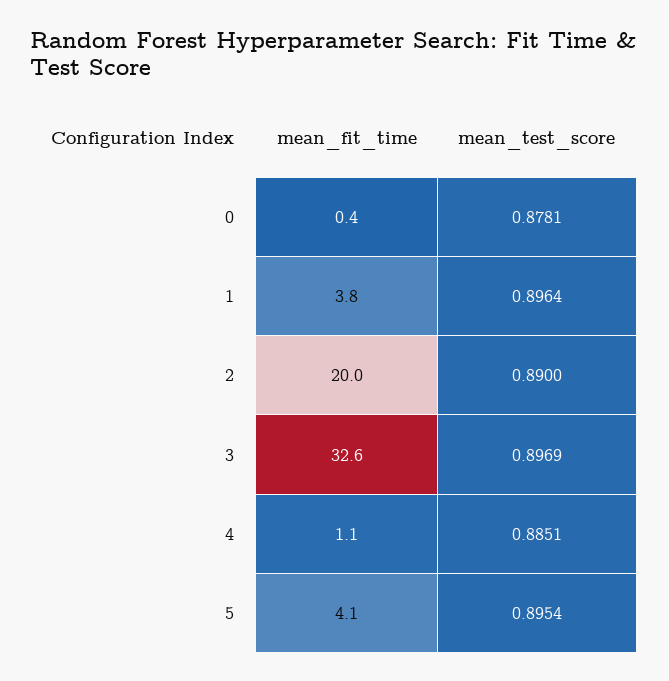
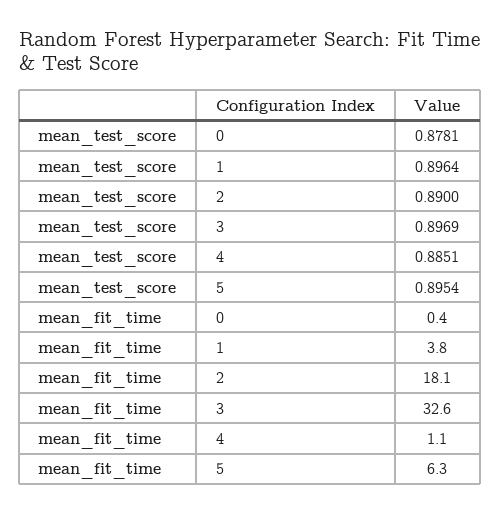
  {
    "mean_fit_time": {
      "0": 0.4,
      "1": 3.8,
-     "2": 20,
+     "2": 18.1,
      "3": 32.6,
      "4": 1.1,
-     "5": 4.1
+     "5": 6.3
    },
    "mean_test_score": {
      "0": 0.8781,
      "1": 0.8964,
      "2": 0.89,
      "3": 0.8969,
      "4": 0.8851,
      "5": 0.8954
    }
  }

